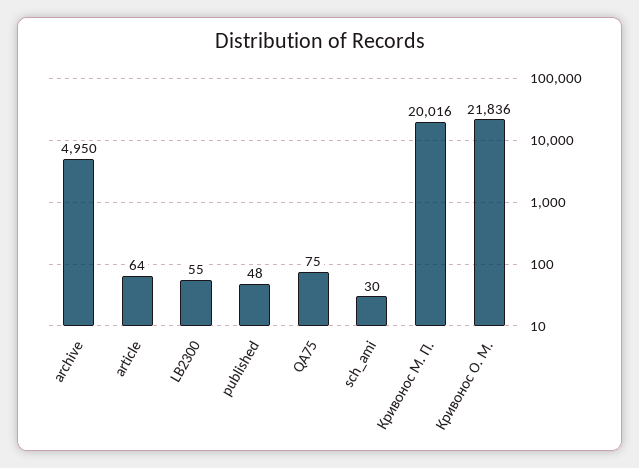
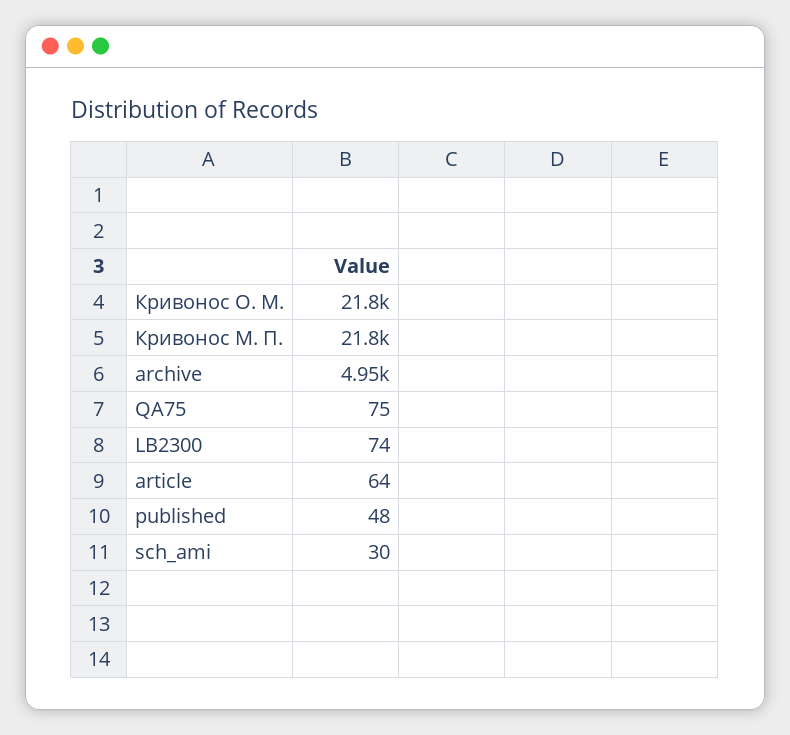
  {
    "archive": 4950,
    "article": 64,
-   "LB2300": 55,
+   "LB2300": 74,
    "published": 48,
    "QA75": 75,
    "sch_ami": 30,
-   "Кривонос М. П.": 20016,
+   "Кривонос М. П.": 21800,
    "Кривонос О. М.": 21836
  }

